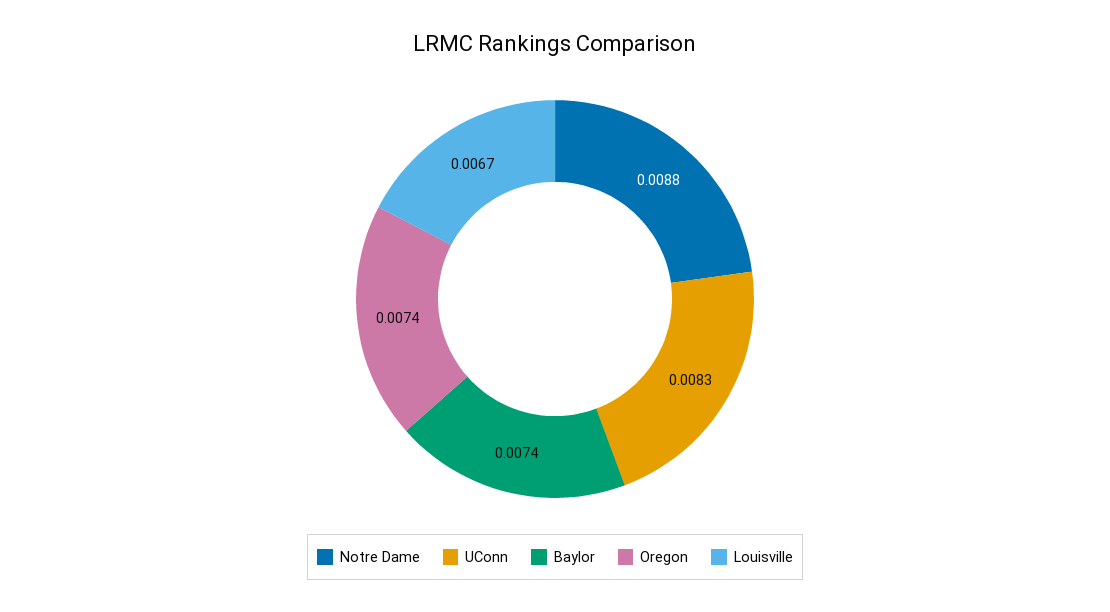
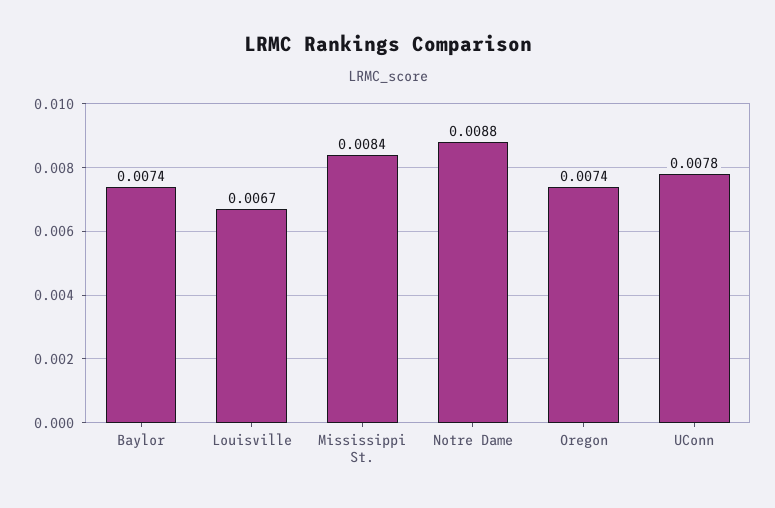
  {
    "Notre Dame": 0.0088,
-   "UConn": 0.0083,
+   "UConn": 0.0078,
    "Baylor": 0.0074,
    "Oregon": 0.0074,
-   "Louisville": 0.0067
+   "Louisville": 0.0067,
+   "Mississippi St.": 0.0084
  }

